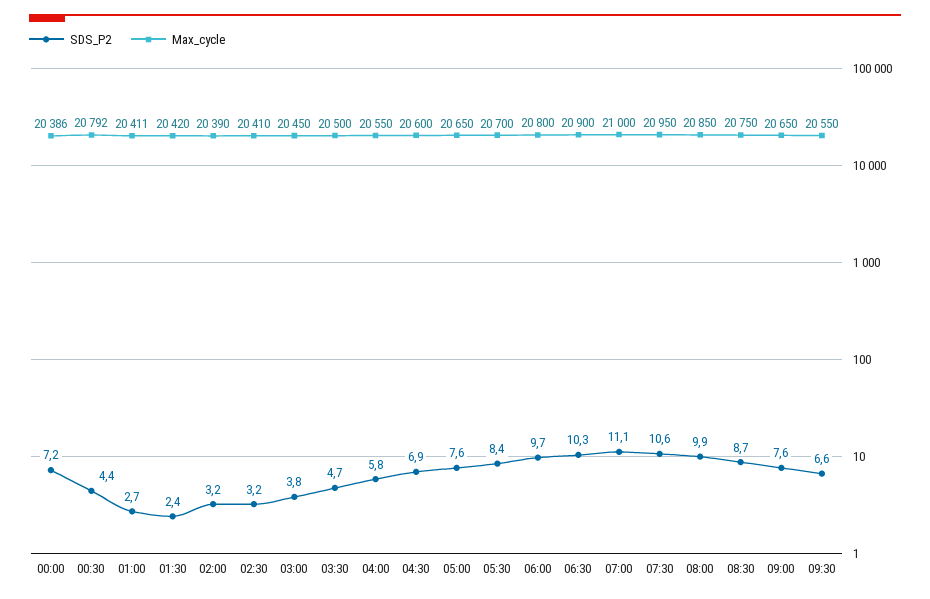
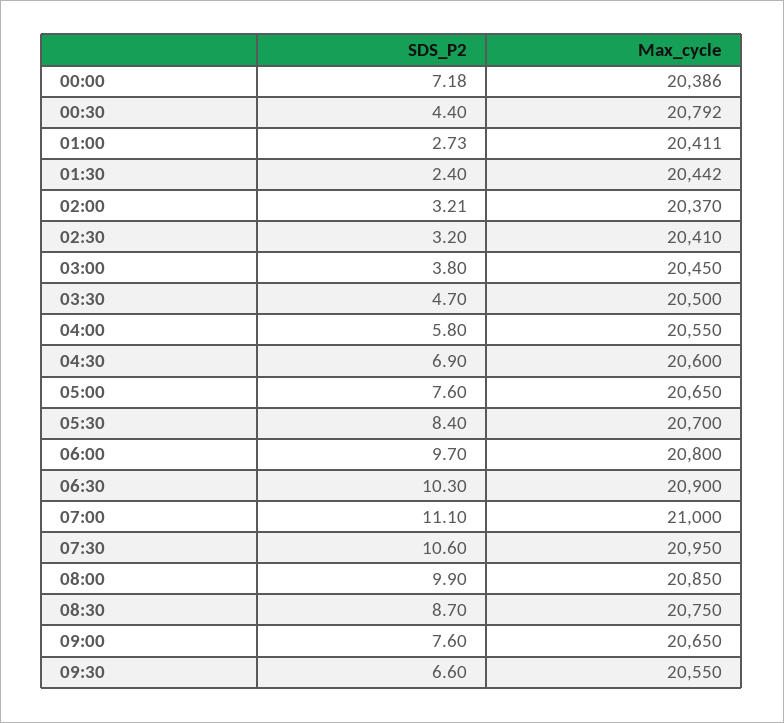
  {
    "SDS_P2": {
      "00:00": 7.18,
      "00:30": 4.4,
      "01:00": 2.73,
      "01:30": 2.4,
      "02:00": 3.21,
      "02:30": 3.2,
      "03:00": 3.8,
      "03:30": 4.7,
      "04:00": 5.8,
      "04:30": 6.9,
      "05:00": 7.6,
      "05:30": 8.4,
      "06:00": 9.7,
      "06:30": 10.3,
      "07:00": 11.1,
      "07:30": 10.6,
      "08:00": 9.9,
      "08:30": 8.7,
      "09:00": 7.6,
      "09:30": 6.6
    },
    "Max_cycle": {
      "00:00": 20386,
      "00:30": 20792,
      "01:00": 20411,
-     "01:30": 20420,
+     "01:30": 20442,
-     "02:00": 20390,
+     "02:00": 20370,
      "02:30": 20410,
      "03:00": 20450,
      "03:30": 20500,
      "04:00": 20550,
      "04:30": 20600,
      "05:00": 20650,
      "05:30": 20700,
      "06:00": 20800,
      "06:30": 20900,
      "07:00": 21000,
      "07:30": 20950,
      "08:00": 20850,
      "08:30": 20750,
      "09:00": 20650,
      "09:30": 20550
    }
  }

